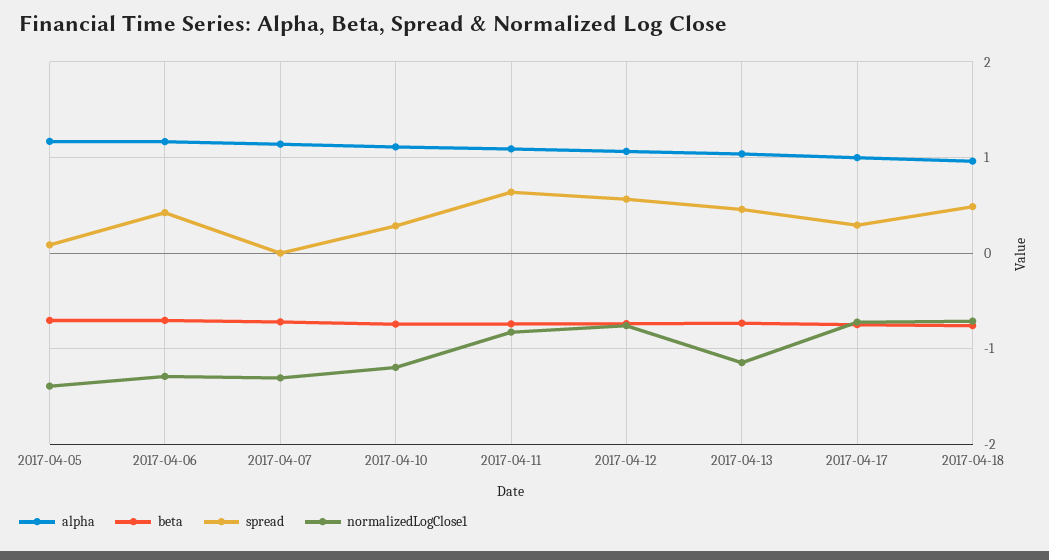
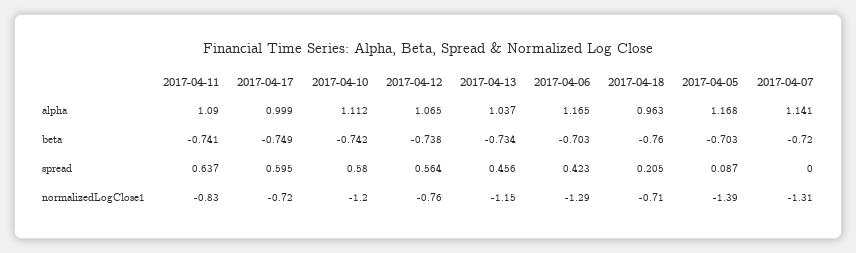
  {
    "alpha": {
      "2017-04-05": 1.168,
      "2017-04-06": 1.165,
      "2017-04-07": 1.141,
      "2017-04-10": 1.112,
      "2017-04-11": 1.09,
      "2017-04-12": 1.065,
      "2017-04-13": 1.037,
      "2017-04-17": 0.999,
      "2017-04-18": 0.963
    },
    "beta": {
      "2017-04-05": -0.703,
      "2017-04-06": -0.703,
      "2017-04-07": -0.72,
      "2017-04-10": -0.742,
      "2017-04-11": -0.741,
      "2017-04-12": -0.738,
      "2017-04-13": -0.734,
      "2017-04-17": -0.749,
      "2017-04-18": -0.76
    },
    "spread": {
      "2017-04-05": 0.087,
      "2017-04-06": 0.423,
      "2017-04-07": 0,
-     "2017-04-10": 0.3,
+     "2017-04-10": 0.58,
      "2017-04-11": 0.637,
      "2017-04-12": 0.564,
      "2017-04-13": 0.456,
-     "2017-04-17": 0.3,
+     "2017-04-17": 0.595,
-     "2017-04-18": 0.5
+     "2017-04-18": 0.205
    },
    "normalizedLogClose1": {
      "2017-04-05": -1.39,
      "2017-04-06": -1.29,
      "2017-04-07": -1.31,
      "2017-04-10": -1.2,
      "2017-04-11": -0.83,
      "2017-04-12": -0.76,
      "2017-04-13": -1.15,
      "2017-04-17": -0.72,
      "2017-04-18": -0.71
    }
  }

